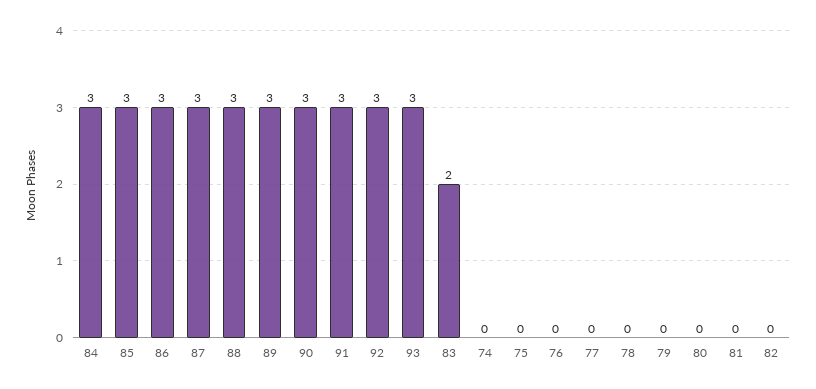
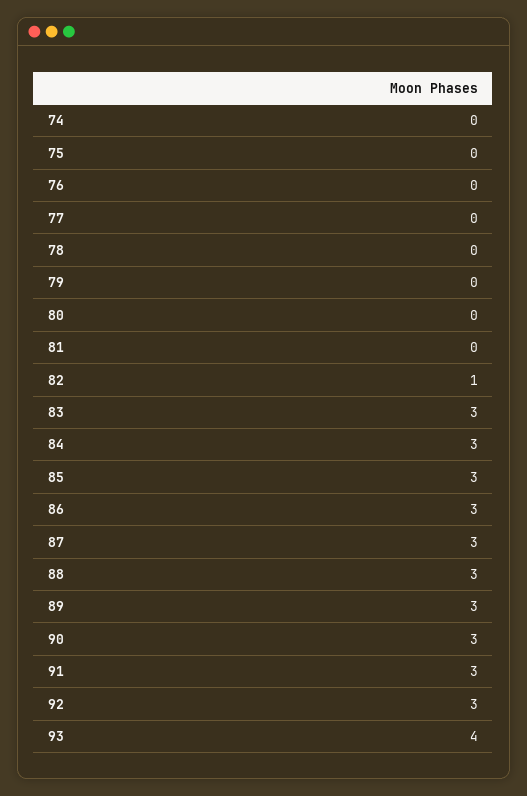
  {
    "84": 3,
    "85": 3,
    "86": 3,
    "87": 3,
    "88": 3,
    "89": 3,
    "90": 3,
    "91": 3,
    "92": 3,
-   "93": 3,
+   "93": 4,
-   "83": 2,
+   "83": 3,
    "74": 0,
    "75": 0,
    "76": 0,
    "77": 0,
    "78": 0,
    "79": 0,
    "80": 0,
    "81": 0,
-   "82": 0
+   "82": 1
  }

